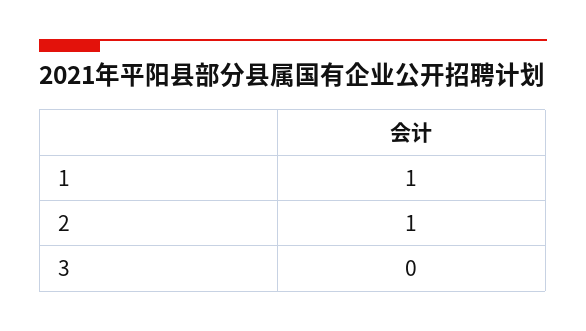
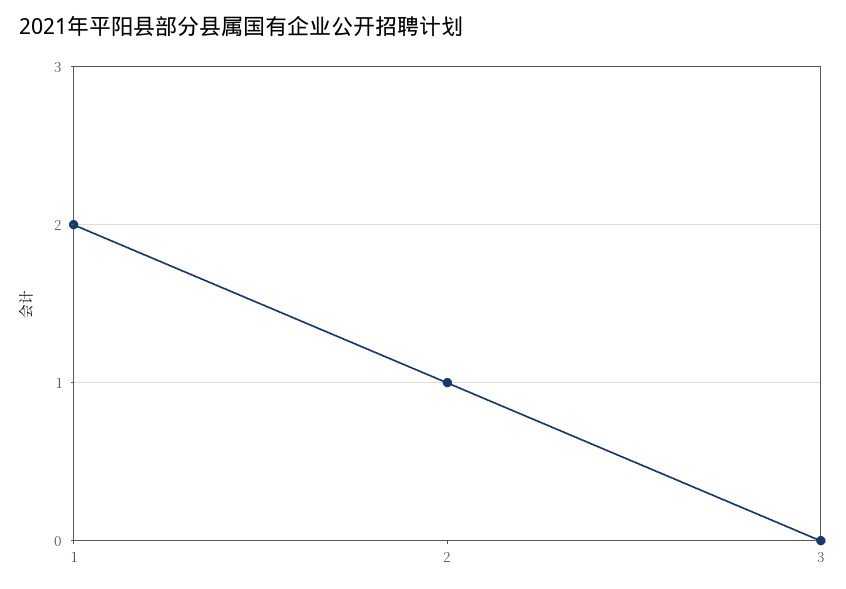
  {
-   "1": 1,
+   "1": 2,
    "2": 1,
    "3": 0
  }

